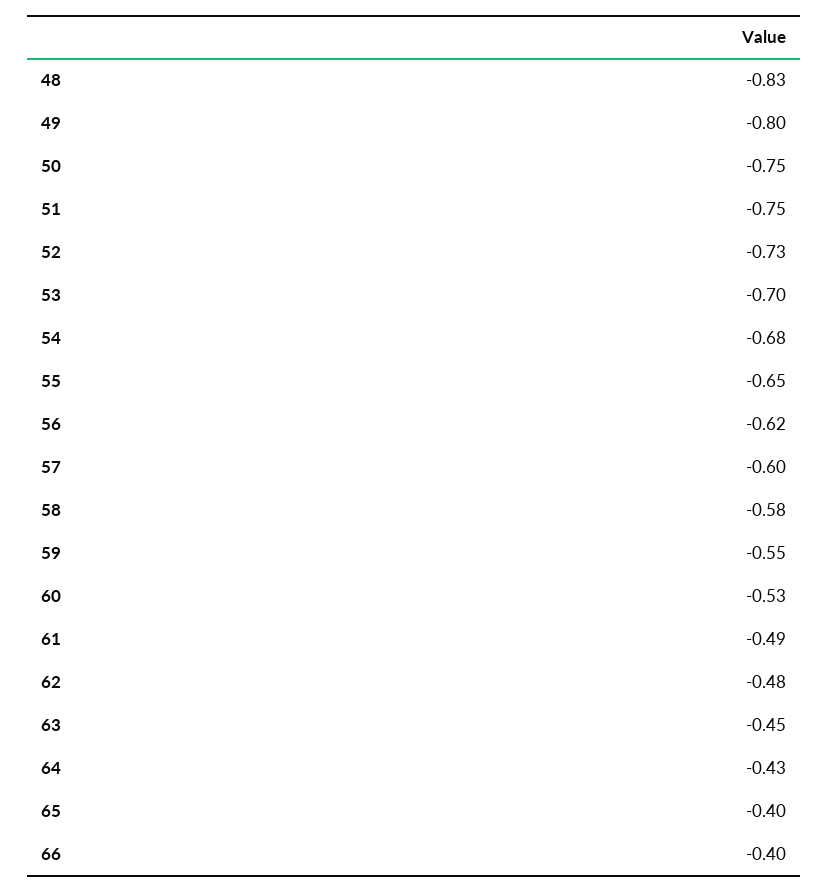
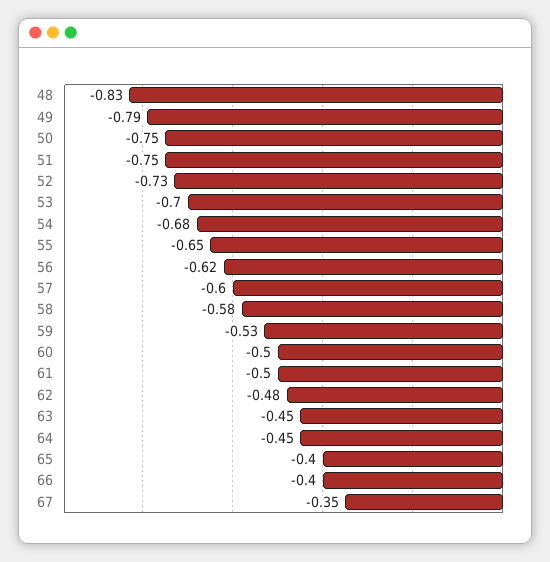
  {
    "48": -0.83,
-   "49": -0.8,
+   "49": -0.79,
    "50": -0.75,
    "51": -0.75,
    "52": -0.73,
    "53": -0.7,
    "54": -0.68,
    "55": -0.65,
    "56": -0.62,
    "57": -0.6,
    "58": -0.58,
-   "59": -0.55,
+   "59": -0.53,
-   "60": -0.53,
+   "60": -0.5,
-   "61": -0.49,
+   "61": -0.5,
    "62": -0.48,
    "63": -0.45,
-   "64": -0.43,
+   "64": -0.45,
    "65": -0.4,
-   "66": -0.4
+   "66": -0.4,
+   "67": -0.35
  }

